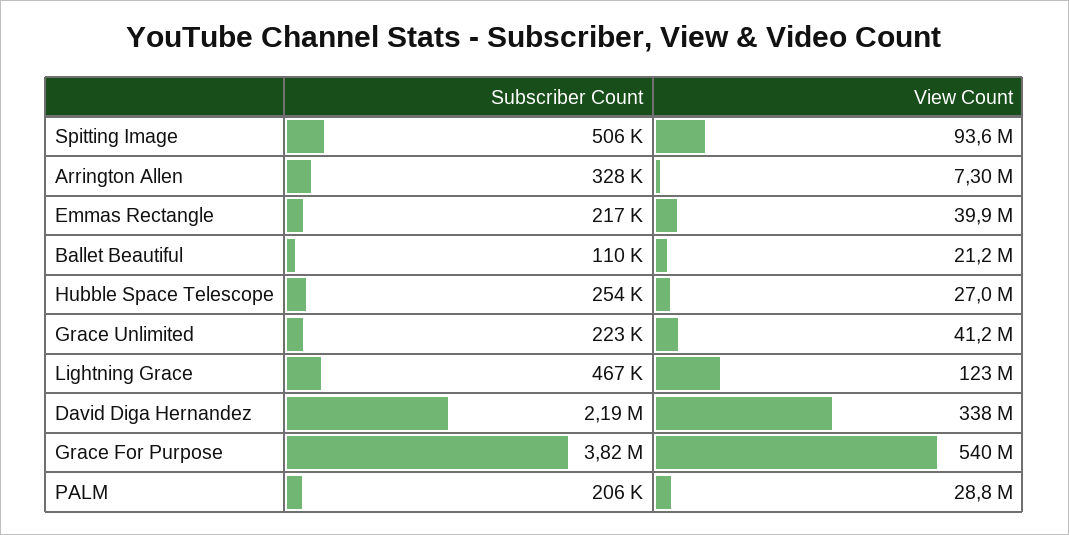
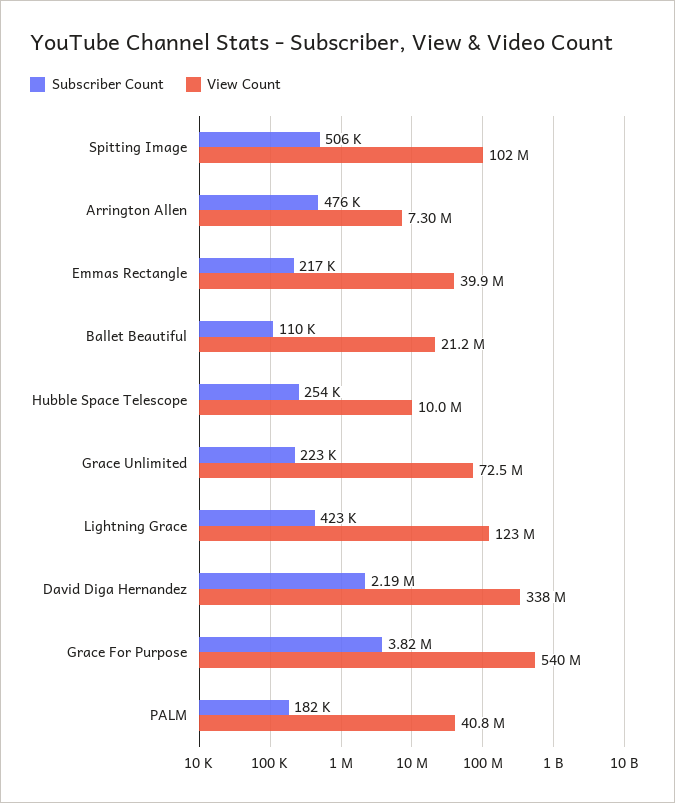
  {
    "Subscriber Count": {
      "Spitting Image": 506000,
-     "Arrington Allen": 328000,
+     "Arrington Allen": 476000,
      "Emmas Rectangle": 217000,
      "Ballet Beautiful": 110000,
      "Hubble Space Telescope": 254000,
      "Grace Unlimited": 223000,
-     "Lightning Grace": 467000,
+     "Lightning Grace": 423000,
      "David Diga Hernandez": 2190000,
      "Grace For Purpose": 3820000,
-     "PALM": 206000
+     "PALM": 182000
    },
    "View Count": {
-     "Spitting Image": 93600000,
+     "Spitting Image": 102000000,
      "Arrington Allen": 7300000,
      "Emmas Rectangle": 39900000,
      "Ballet Beautiful": 21200000,
-     "Hubble Space Telescope": 27000000,
+     "Hubble Space Telescope": 10000000,
-     "Grace Unlimited": 41200000,
+     "Grace Unlimited": 72500000,
      "Lightning Grace": 123000000,
      "David Diga Hernandez": 338000000,
      "Grace For Purpose": 540000000,
-     "PALM": 28800000
+     "PALM": 40800000
    }
  }

